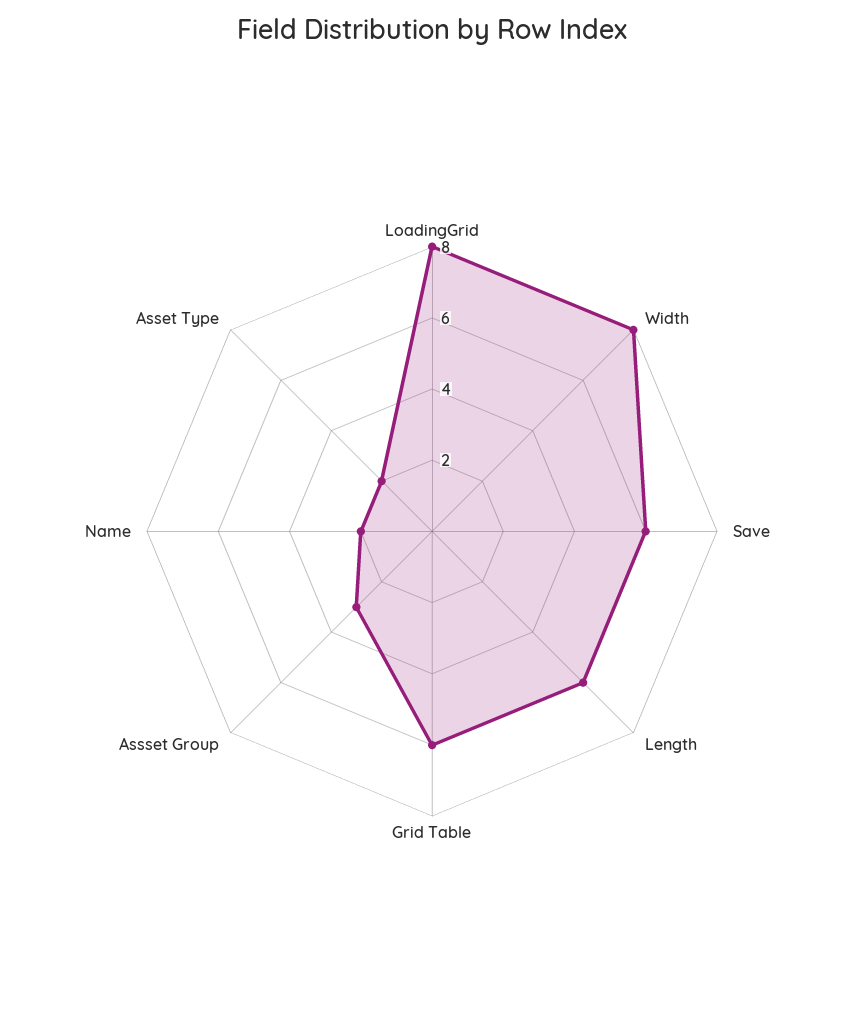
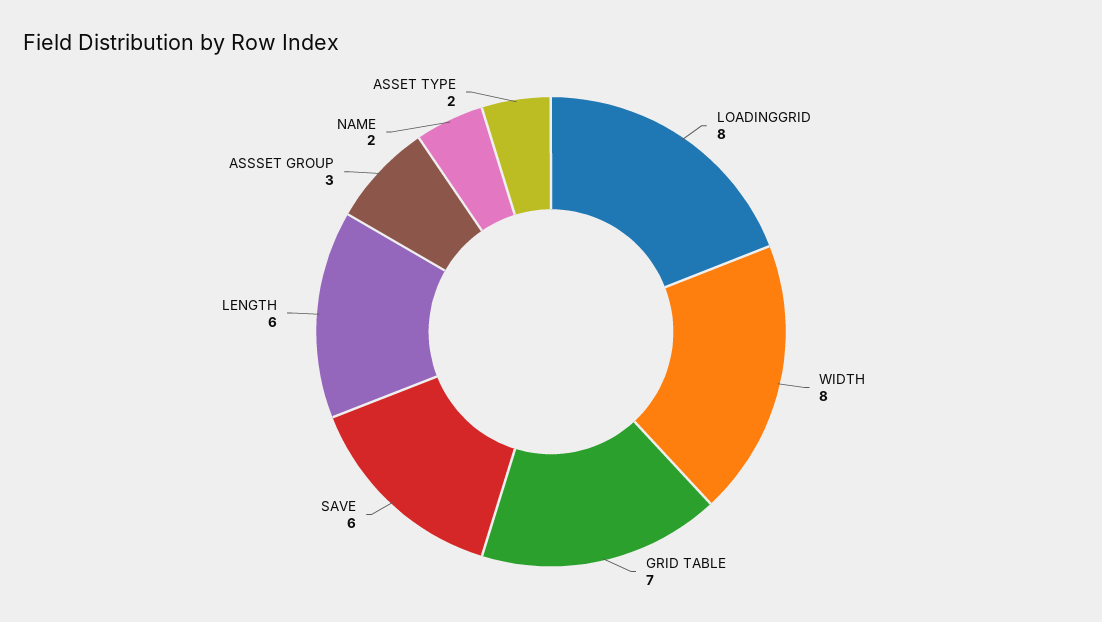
  {
    "LoadingGrid": 8,
    "Width": 8,
    "Save": 6,
    "Length": 6,
-   "Grid Table": 6,
+   "Grid Table": 7,
    "Assset Group": 3,
    "Name": 2,
    "Asset Type": 2
  }

